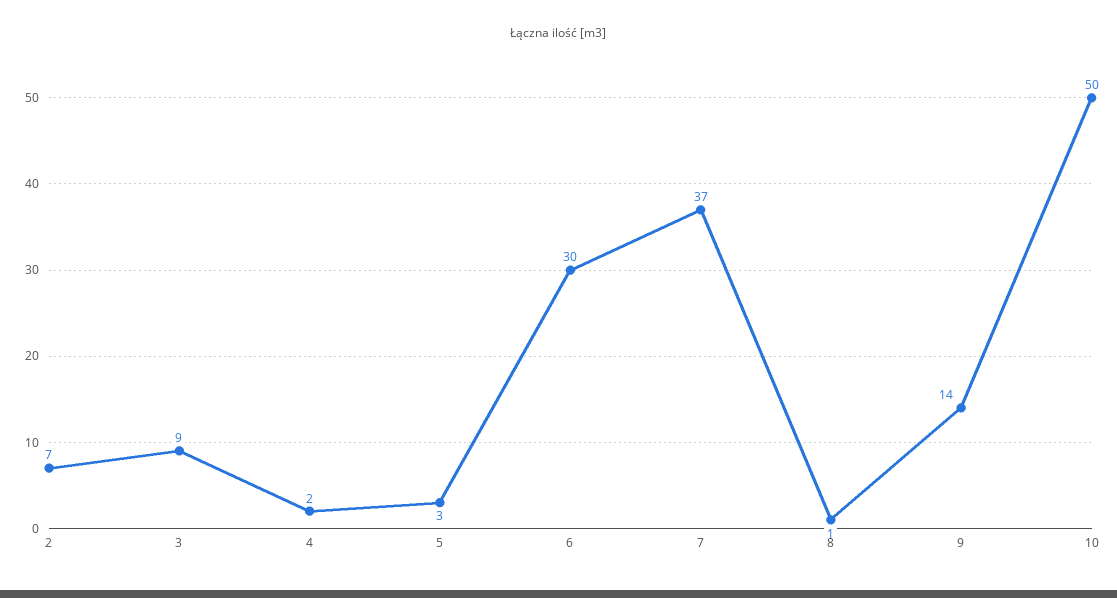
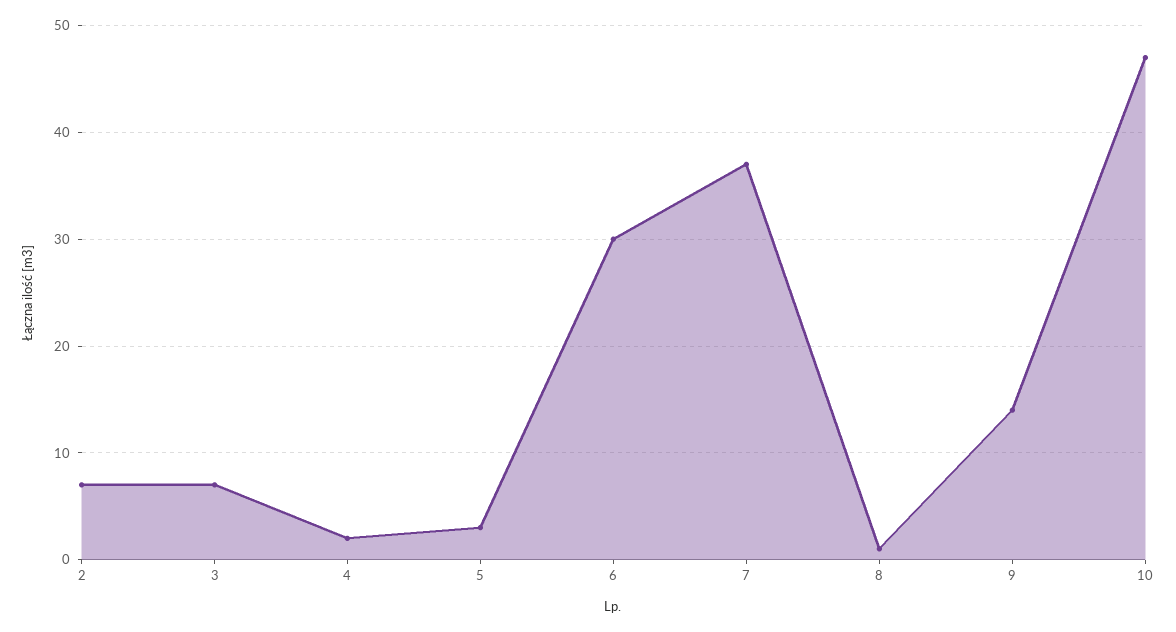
  {
    "2": 7,
-   "3": 9,
+   "3": 7,
    "4": 2,
    "5": 3,
    "6": 30,
    "7": 37,
    "8": 1,
    "9": 14,
-   "10": 50
+   "10": 47
  }

